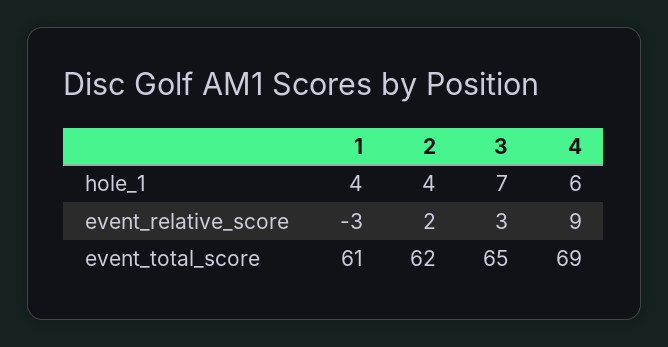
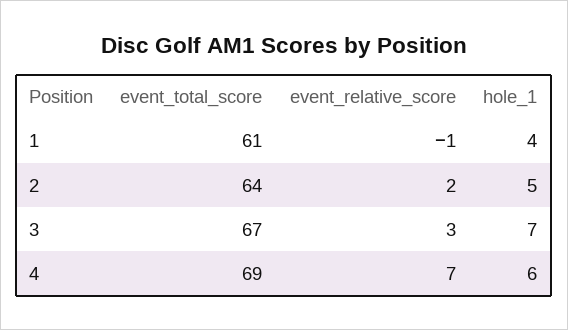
  {
    "1": {
      "hole_1": 4,
-     "event_relative_score": -3,
+     "event_relative_score": -1,
      "event_total_score": 61
    },
    "2": {
-     "hole_1": 4,
+     "hole_1": 5,
      "event_relative_score": 2,
-     "event_total_score": 62
+     "event_total_score": 64
    },
    "3": {
      "hole_1": 7,
      "event_relative_score": 3,
-     "event_total_score": 65
+     "event_total_score": 67
    },
    "4": {
      "hole_1": 6,
-     "event_relative_score": 9,
+     "event_relative_score": 7,
      "event_total_score": 69
    }
  }

